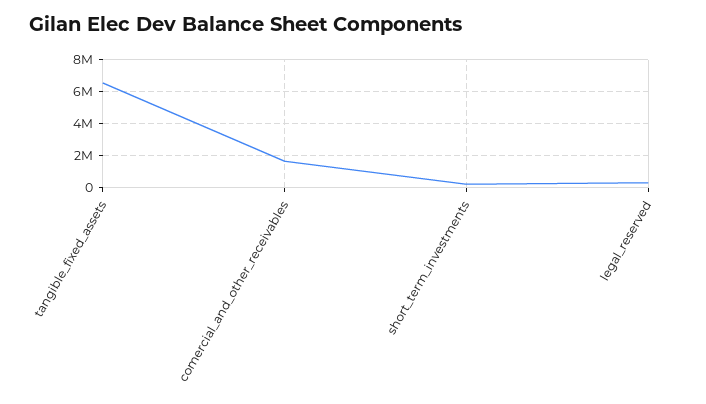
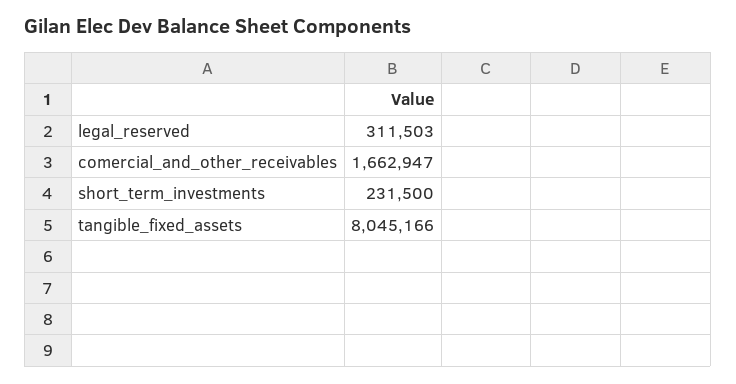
  {
-   "tangible_fixed_assets": 6500000,
+   "tangible_fixed_assets": 8045166,
    "comercial_and_other_receivables": 1662947,
    "short_term_investments": 231500,
    "legal_reserved": 311503
  }

